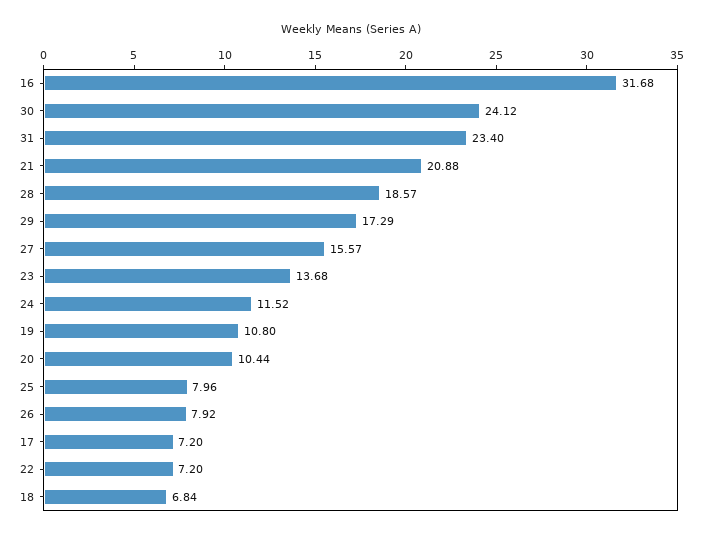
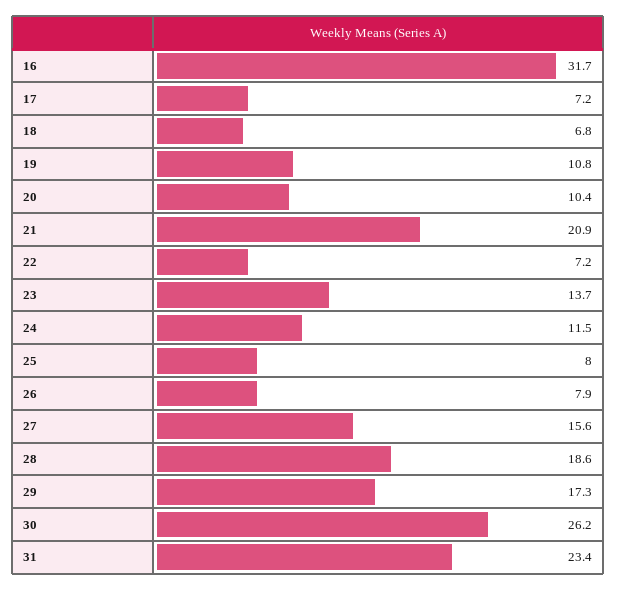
  {
    "16": 31.68,
-   "30": 24.12,
+   "30": 26.2,
    "31": 23.4,
    "21": 20.88,
    "28": 18.57,
    "29": 17.29,
    "27": 15.57,
    "23": 13.68,
    "24": 11.52,
    "19": 10.8,
    "20": 10.44,
    "25": 7.96,
    "26": 7.92,
    "17": 7.2,
    "22": 7.2,
    "18": 6.84
  }

